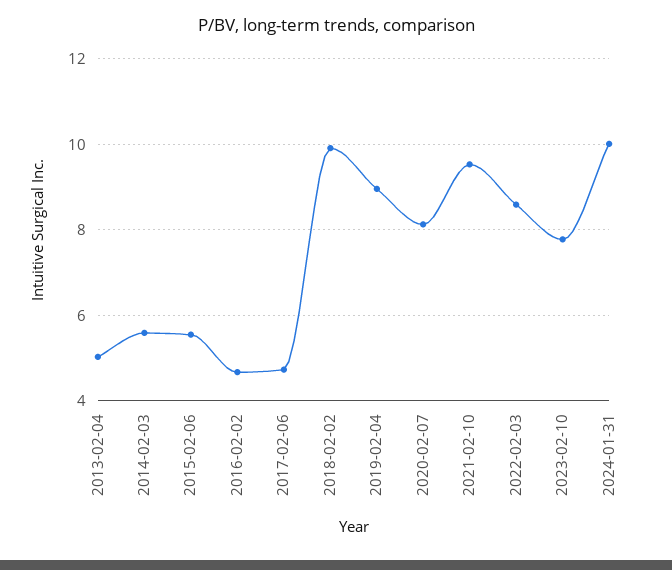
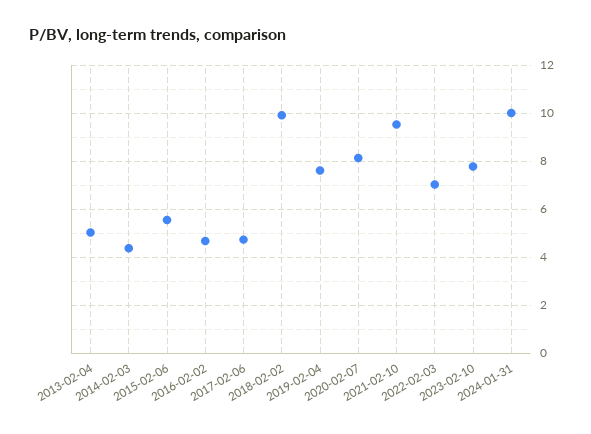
  {
    "2013-02-04": 5,
-   "2014-02-03": 5.6,
+   "2014-02-03": 4.5,
    "2015-02-06": 5.6,
    "2016-02-02": 4.6,
    "2017-02-06": 4.8,
    "2018-02-02": 10,
-   "2019-02-04": 9,
+   "2019-02-04": 7.5,
    "2020-02-07": 8.2,
    "2021-02-10": 9.6,
-   "2022-02-03": 8.6,
+   "2022-02-03": 7,
    "2023-02-10": 7.8,
    "2024-01-31": 10
  }

